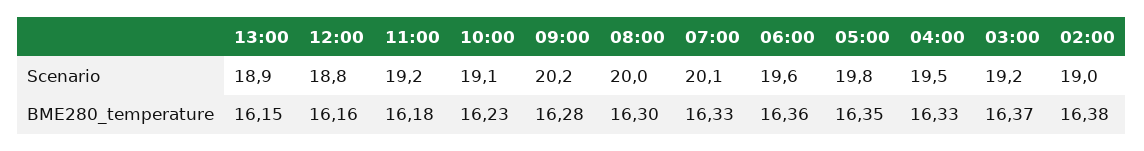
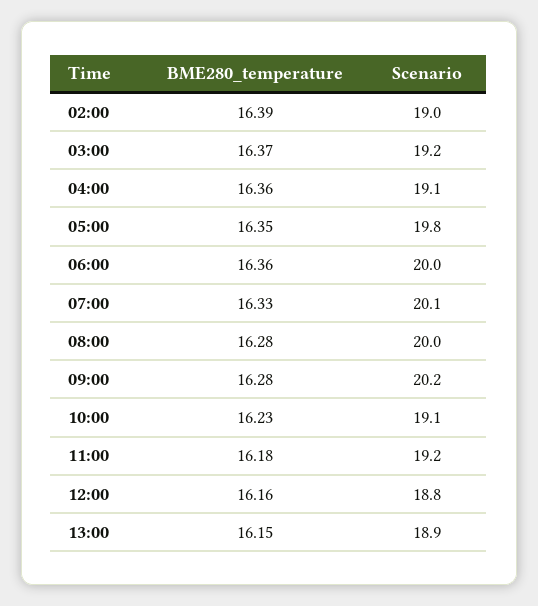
  {
    "13:00": {
      "Scenario": 18.9,
      "BME280_temperature": 16.15
    },
    "12:00": {
      "Scenario": 18.8,
      "BME280_temperature": 16.16
    },
    "11:00": {
      "Scenario": 19.2,
      "BME280_temperature": 16.18
    },
    "10:00": {
      "Scenario": 19.1,
      "BME280_temperature": 16.23
    },
    "09:00": {
      "Scenario": 20.2,
      "BME280_temperature": 16.28
    },
    "08:00": {
      "Scenario": 20,
-     "BME280_temperature": 16.3
+     "BME280_temperature": 16.28
    },
    "07:00": {
      "Scenario": 20.1,
      "BME280_temperature": 16.33
    },
    "06:00": {
-     "Scenario": 19.6,
+     "Scenario": 20,
      "BME280_temperature": 16.36
    },
    "05:00": {
      "Scenario": 19.8,
      "BME280_temperature": 16.35
    },
    "04:00": {
-     "Scenario": 19.5,
+     "Scenario": 19.1,
-     "BME280_temperature": 16.33
+     "BME280_temperature": 16.36
    },
    "03:00": {
      "Scenario": 19.2,
      "BME280_temperature": 16.37
    },
    "02:00": {
      "Scenario": 19,
-     "BME280_temperature": 16.38
+     "BME280_temperature": 16.39
    }
  }

